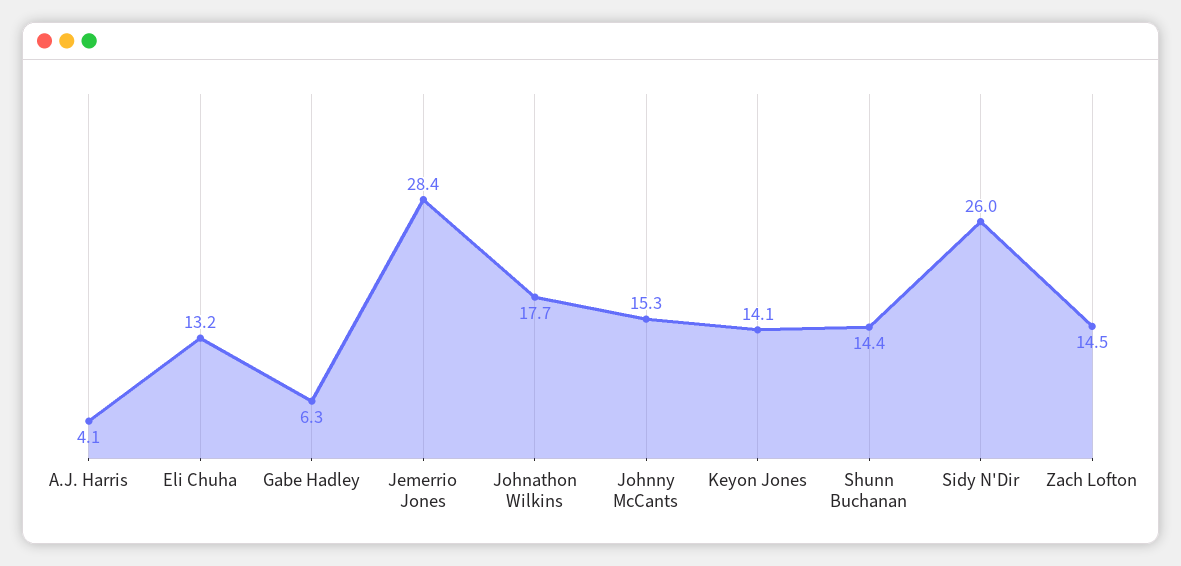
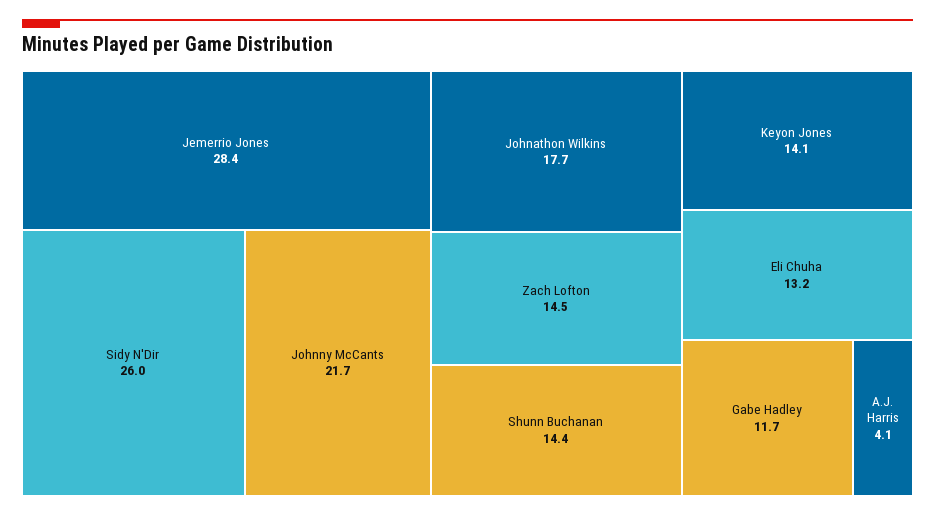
  {
    "A.J. Harris": 4.1,
    "Eli Chuha": 13.2,
-   "Gabe Hadley": 6.3,
+   "Gabe Hadley": 11.7,
    "Jemerrio Jones": 28.4,
    "Johnathon Wilkins": 17.7,
-   "Johnny McCants": 15.3,
+   "Johnny McCants": 21.7,
    "Keyon Jones": 14.1,
    "Shunn Buchanan": 14.4,
    "Sidy N'Dir": 26,
    "Zach Lofton": 14.5
  }

